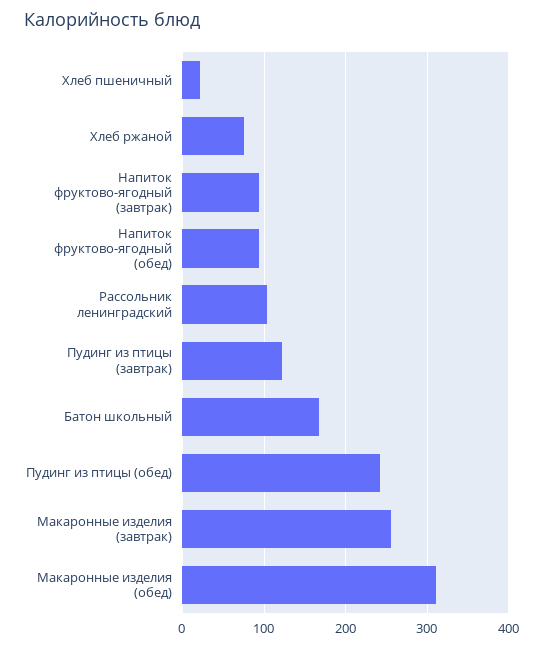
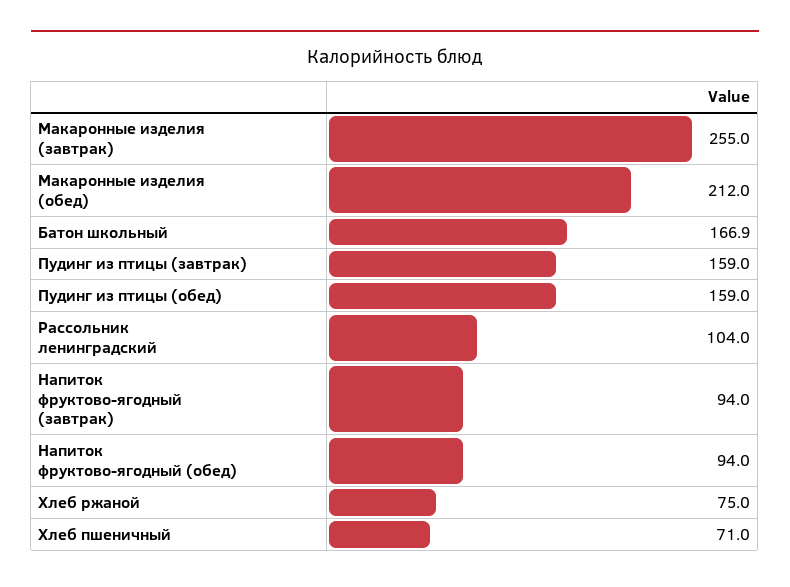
  {
-   "Хлеб пшеничный": 20,
+   "Хлеб пшеничный": 71,
    "Хлеб ржаной": 75,
    "Напиток фруктово-ягодный (завтрак)": 94,
    "Напиток фруктово-ягодный (обед)": 94,
    "Рассольник ленинградский": 104,
-   "Пудинг из птицы (завтрак)": 120,
+   "Пудинг из птицы (завтрак)": 159,
    "Батон школьный": 166.9,
-   "Пудинг из птицы (обед)": 240,
+   "Пудинг из птицы (обед)": 159,
    "Макаронные изделия (завтрак)": 255,
-   "Макаронные изделия (обед)": 310
+   "Макаронные изделия (обед)": 212
  }

